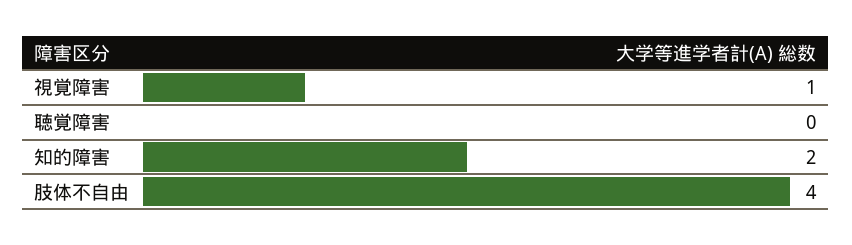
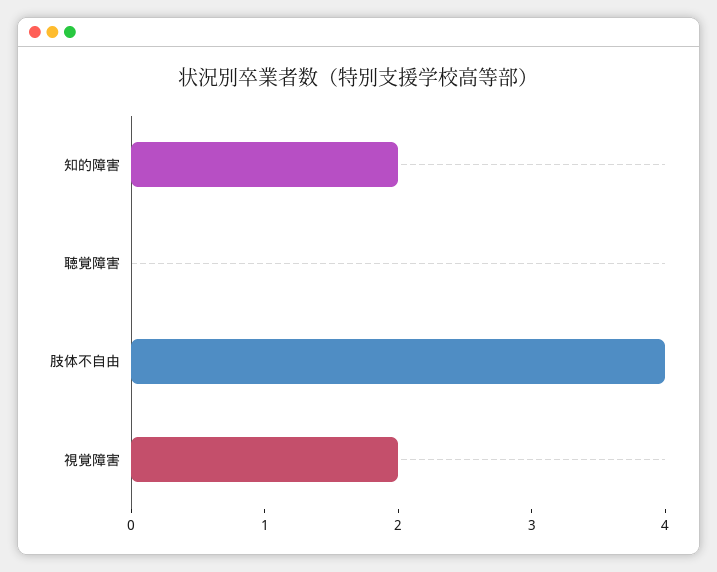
  {
-   "視覚障害": 1,
+   "視覚障害": 2,
    "聴覚障害": 0,
    "知的障害": 2,
    "肢体不自由": 4
  }

